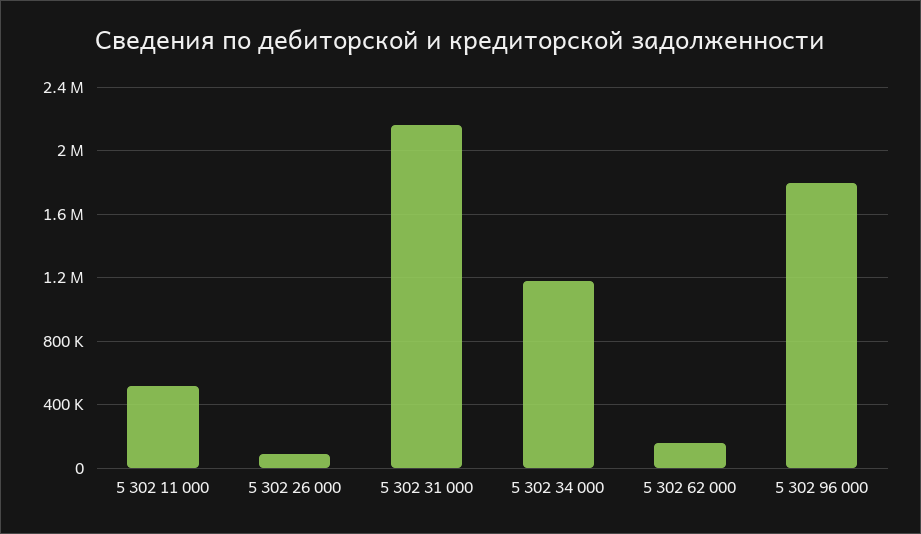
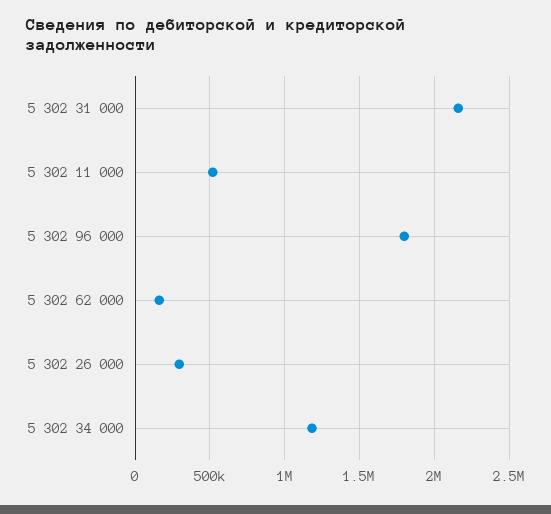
  {
    "5 302 11 000": 500000,
-   "5 302 26 000": 100000,
+   "5 302 26 000": 300000,
    "5 302 31 000": 2150000,
    "5 302 34 000": 1200000,
    "5 302 62 000": 150000,
    "5 302 96 000": 1800000
  }

